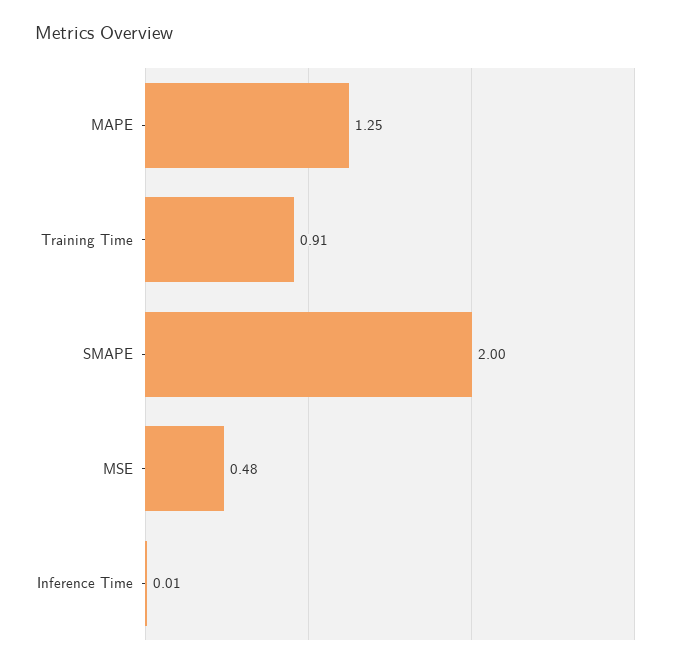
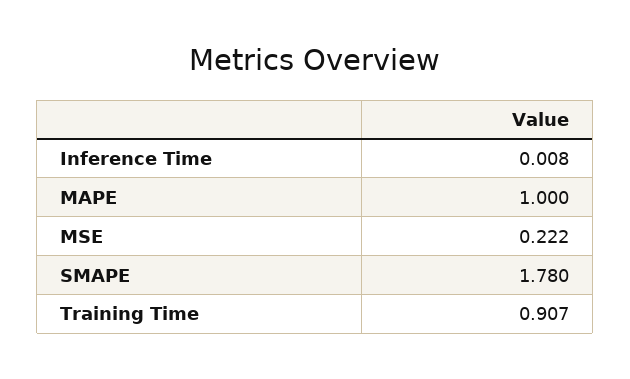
  {
-   "MAPE": 1.25,
+   "MAPE": 1,
    "Training Time": 0.907,
-   "SMAPE": 2,
+   "SMAPE": 1.78,
-   "MSE": 0.48,
+   "MSE": 0.222,
    "Inference Time": 0.008
  }

